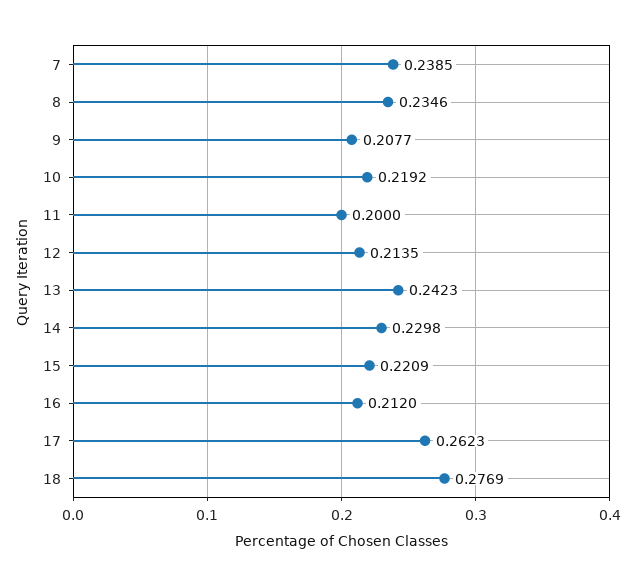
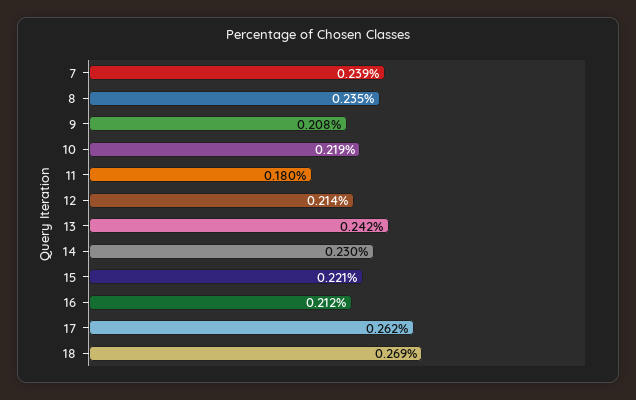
  {
    "7": 0.2385,
    "8": 0.2346,
    "9": 0.2077,
    "10": 0.2192,
-   "11": 0.2,
+   "11": 0.18,
    "12": 0.2135,
    "13": 0.2423,
    "14": 0.2298,
    "15": 0.2209,
    "16": 0.212,
    "17": 0.2623,
-   "18": 0.2769
+   "18": 0.269
  }

